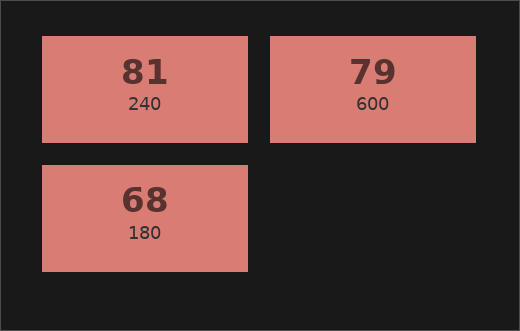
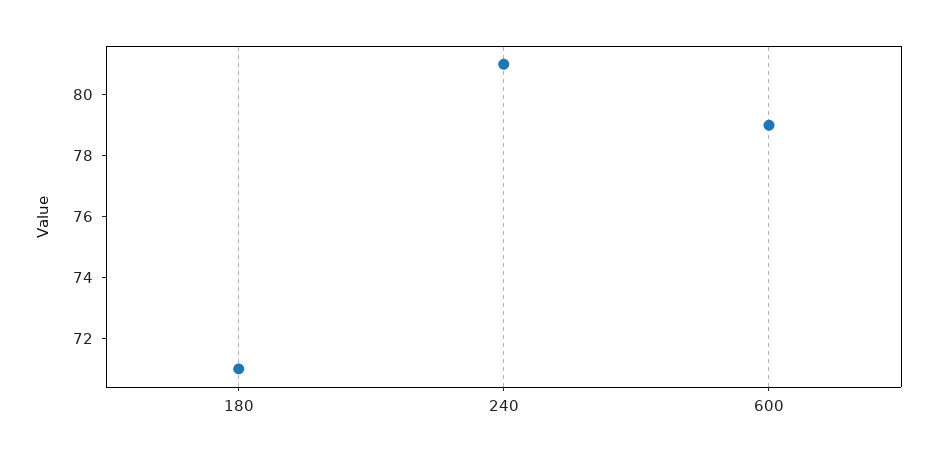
  {
    "240": 81,
    "600": 79,
-   "180": 68
+   "180": 71
  }

